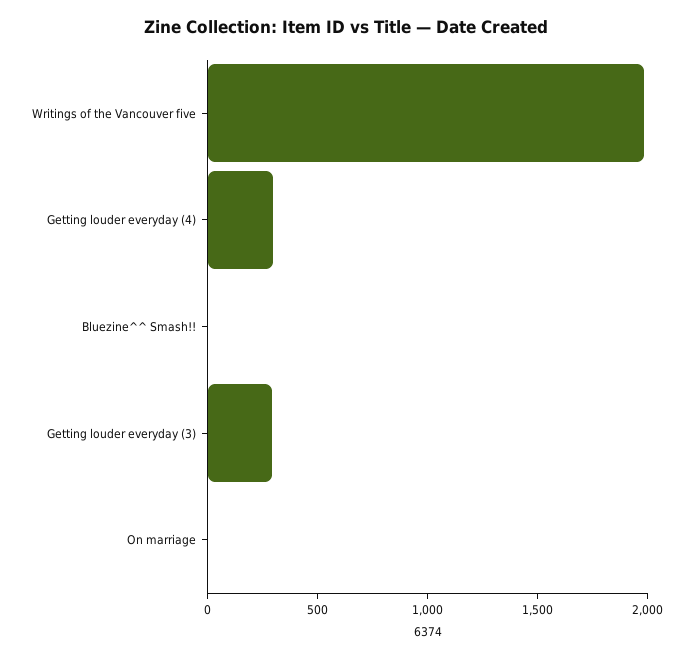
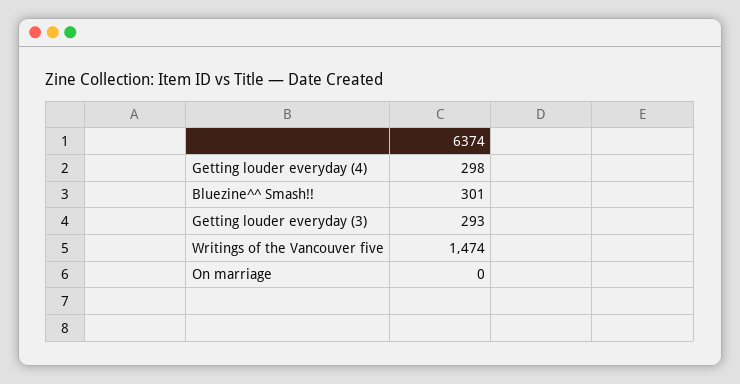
  {
-   "Writings of the Vancouver five": 2000,
+   "Writings of the Vancouver five": 1474,
    "Getting louder everyday (4)": 298,
-   "Bluezine^^ Smash!!": 0,
+   "Bluezine^^ Smash!!": 301,
    "Getting louder everyday (3)": 293,
    "On marriage": 0
  }

